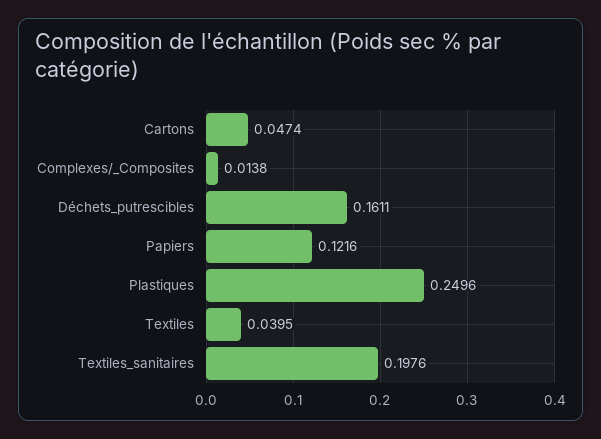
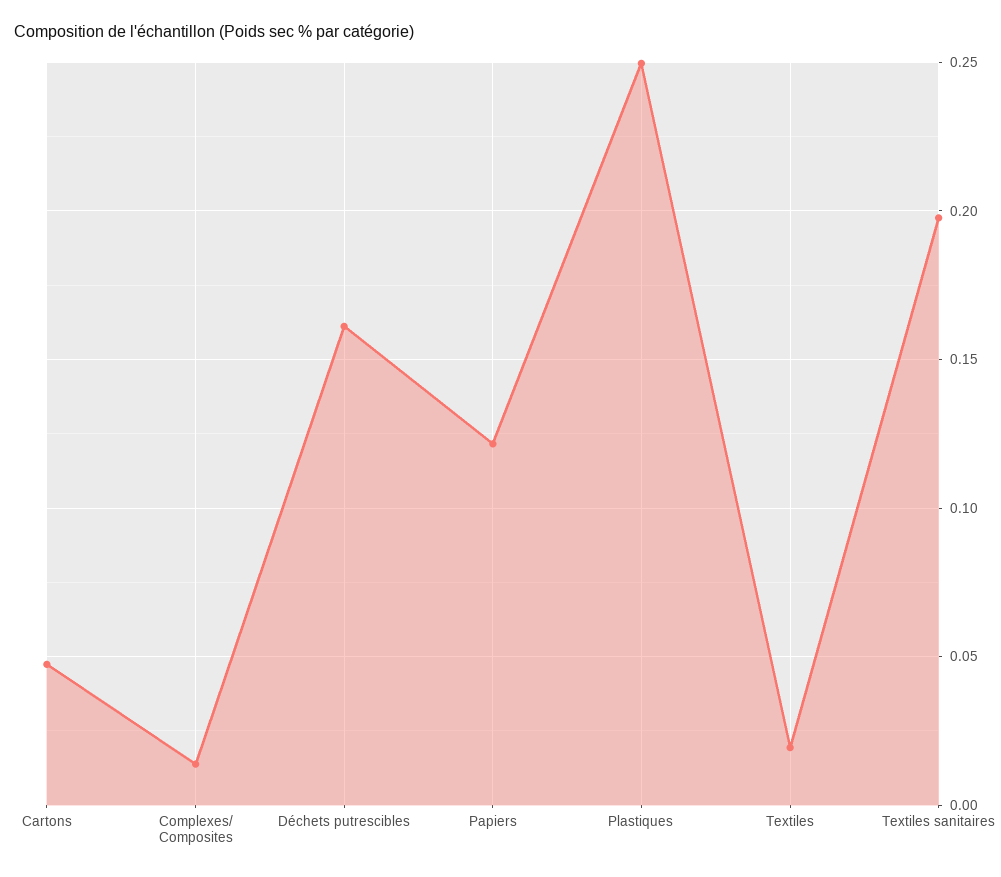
  {
    "Cartons": 0.0474,
    "Complexes/_Composites": 0.0138,
    "Déchets_putrescibles": 0.1611,
    "Papiers": 0.1216,
    "Plastiques": 0.2496,
-   "Textiles": 0.0395,
+   "Textiles": 0.02,
    "Textiles_sanitaires": 0.1976
  }

